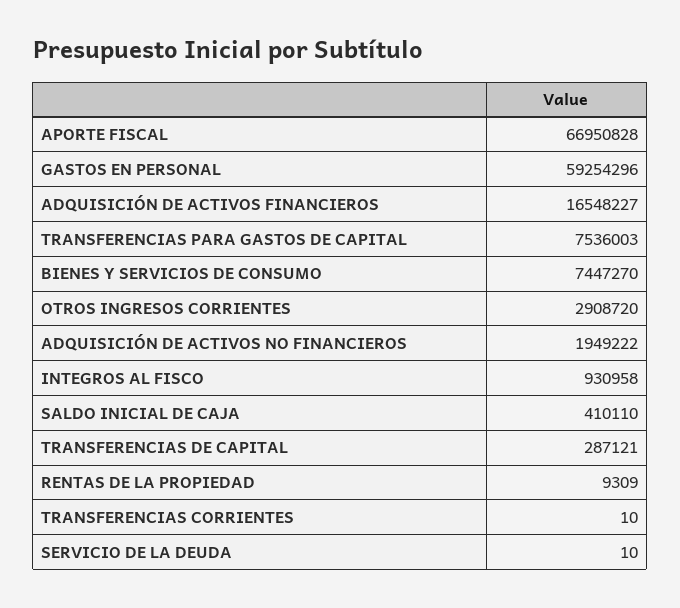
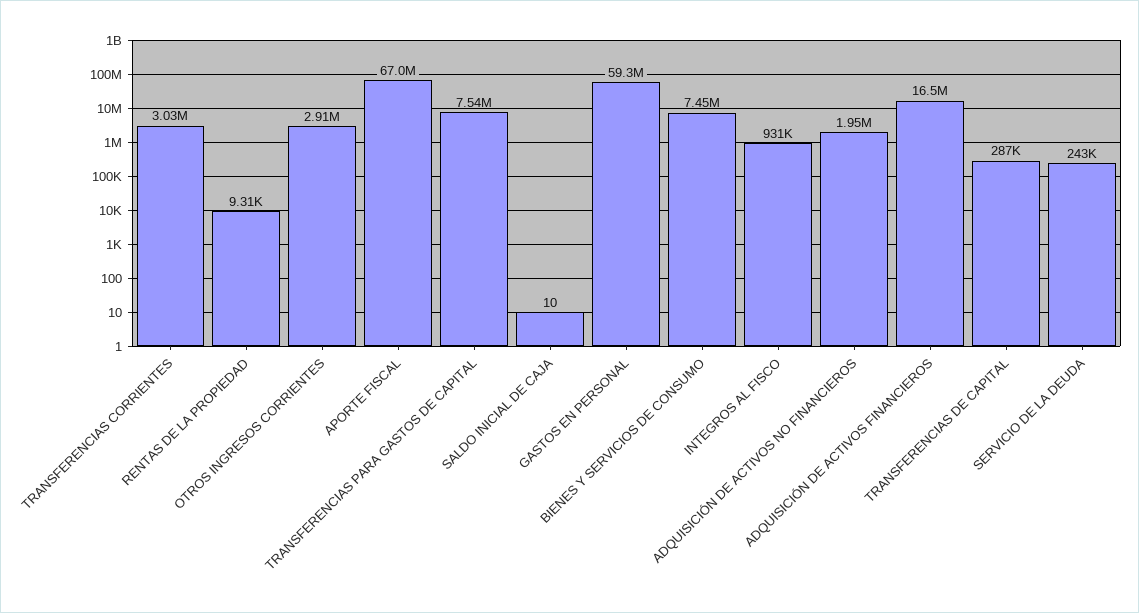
  {
    "APORTE FISCAL": 66950828,
    "GASTOS EN PERSONAL": 59254296,
    "ADQUISICIÓN DE ACTIVOS FINANCIEROS": 16548227,
    "TRANSFERENCIAS PARA GASTOS DE CAPITAL": 7536003,
    "BIENES Y SERVICIOS DE CONSUMO": 7447270,
    "OTROS INGRESOS CORRIENTES": 2908720,
    "ADQUISICIÓN DE ACTIVOS NO FINANCIEROS": 1949222,
    "INTEGROS AL FISCO": 930958,
-   "SALDO INICIAL DE CAJA": 410110,
+   "SALDO INICIAL DE CAJA": 10,
    "TRANSFERENCIAS DE CAPITAL": 287121,
    "RENTAS DE LA PROPIEDAD": 9309,
-   "TRANSFERENCIAS CORRIENTES": 10,
+   "TRANSFERENCIAS CORRIENTES": 3030000,
-   "SERVICIO DE LA DEUDA": 10
+   "SERVICIO DE LA DEUDA": 243000
  }

